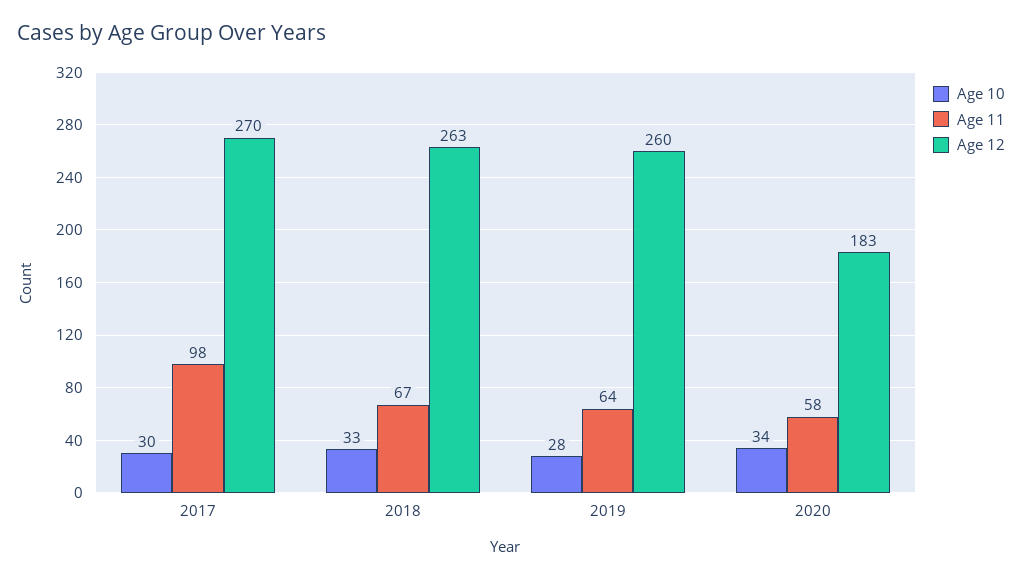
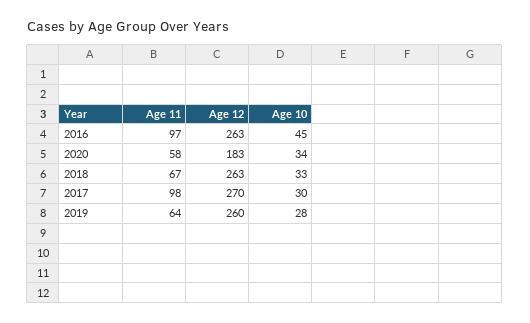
  {
    "Age 10": {
      "2017": 30,
      "2018": 33,
      "2019": 28,
-     "2020": 34
+     "2020": 34,
+     "2016": 45
    },
    "Age 11": {
      "2017": 98,
      "2018": 67,
      "2019": 64,
-     "2020": 58
+     "2020": 58,
+     "2016": 97
    },
    "Age 12": {
      "2017": 270,
      "2018": 263,
      "2019": 260,
-     "2020": 183
+     "2020": 183,
+     "2016": 263
    }
  }

